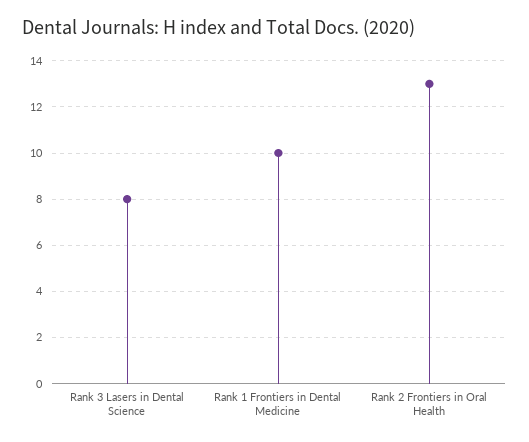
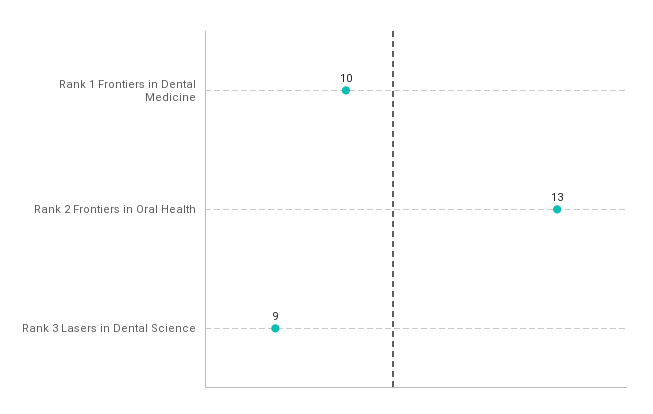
  {
-   "Rank 3 Lasers in Dental Science": 8,
+   "Rank 3 Lasers in Dental Science": 9,
    "Rank 1 Frontiers in Dental Medicine": 10,
    "Rank 2 Frontiers in Oral Health": 13
  }

